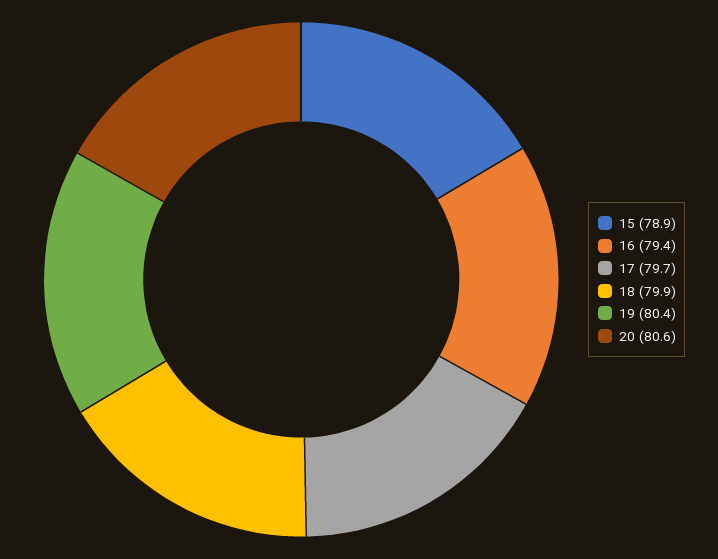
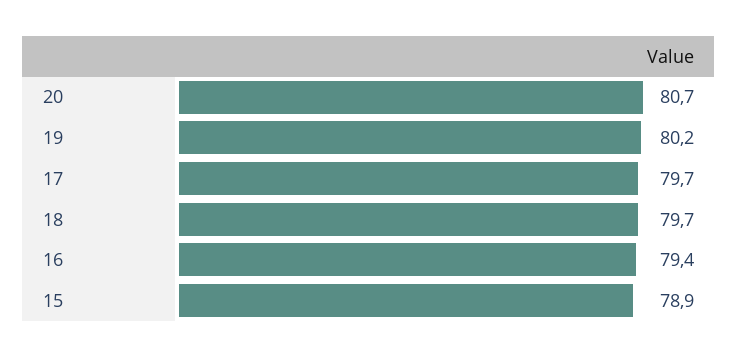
  {
    "15": 78.9,
    "16": 79.4,
    "17": 79.7,
-   "18": 79.9,
+   "18": 79.7,
-   "19": 80.4,
+   "19": 80.2,
-   "20": 80.6
+   "20": 80.7
  }

